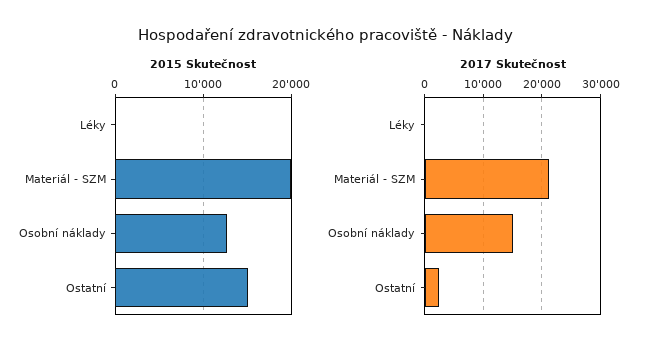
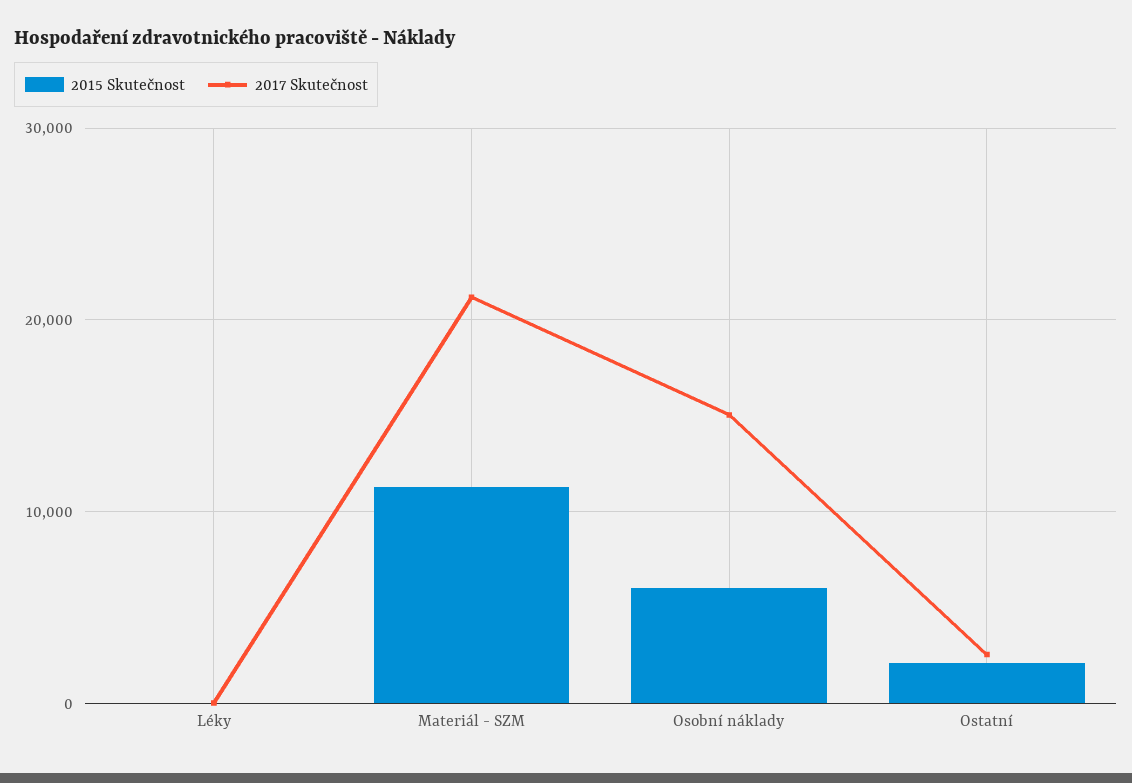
  {
    "2015 Skutečnost": {
      "Léky": 0,
-     "Materiál - SZM": 20000,
+     "Materiál - SZM": 11000,
-     "Osobní náklady": 13000,
+     "Osobní náklady": 6000,
-     "Ostatní": 15000
+     "Ostatní": 2000
    },
    "2017 Skutečnost": {
      "Léky": 0,
      "Materiál - SZM": 21000,
      "Osobní náklady": 15000,
      "Ostatní": 3000
    }
  }

